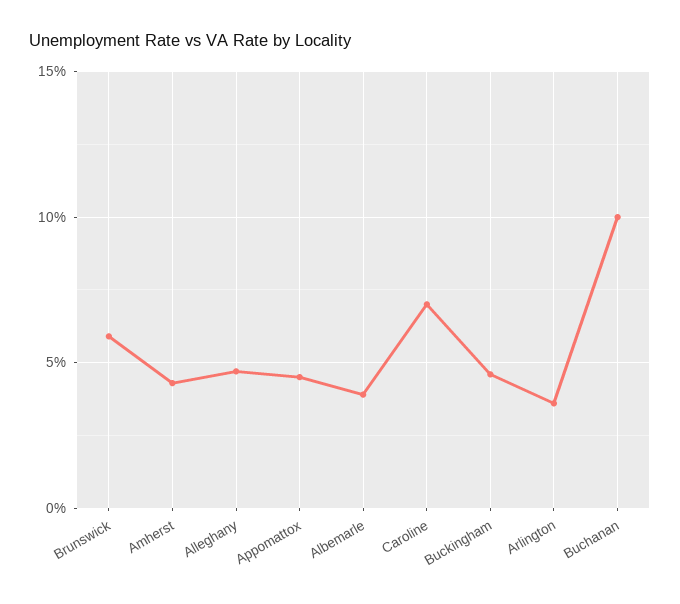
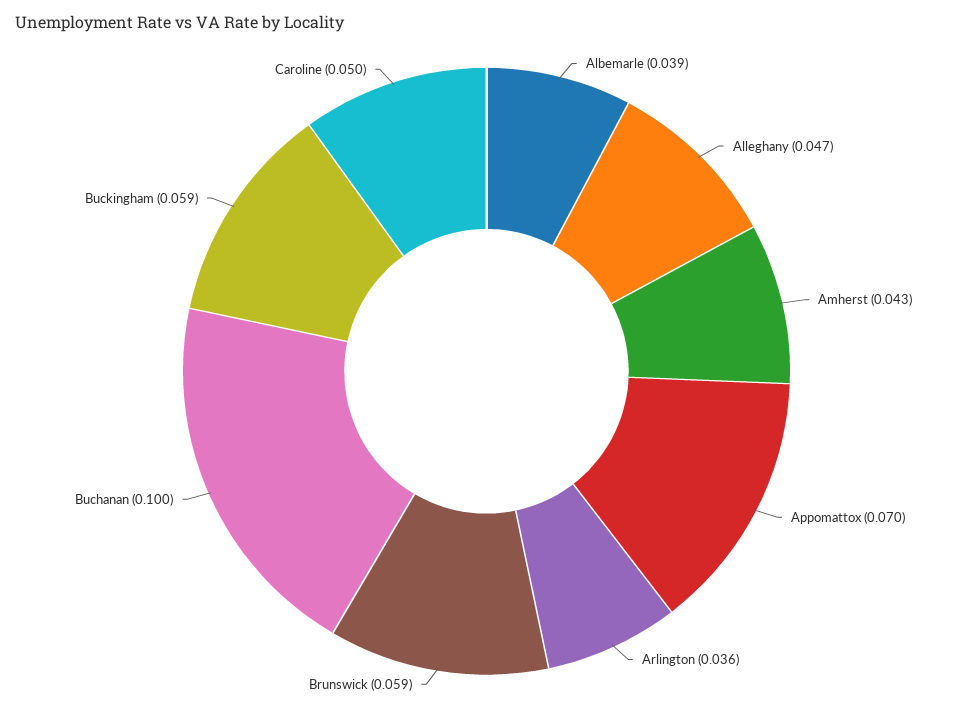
  {
    "Brunswick": 0.059,
    "Amherst": 0.043,
    "Alleghany": 0.047,
-   "Appomattox": 0.045,
+   "Appomattox": 0.07,
    "Albemarle": 0.039,
-   "Caroline": 0.07,
+   "Caroline": 0.05,
-   "Buckingham": 0.045,
+   "Buckingham": 0.059,
    "Arlington": 0.036,
    "Buchanan": 0.1
  }

